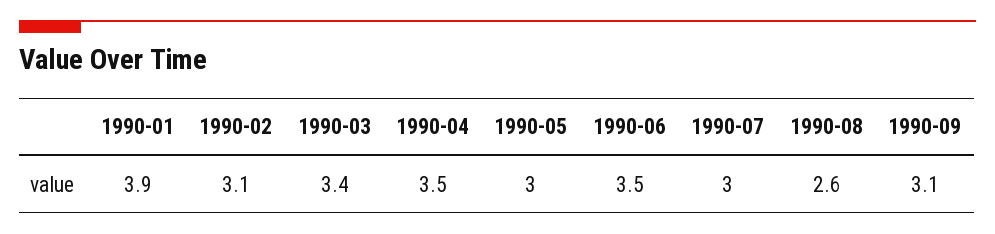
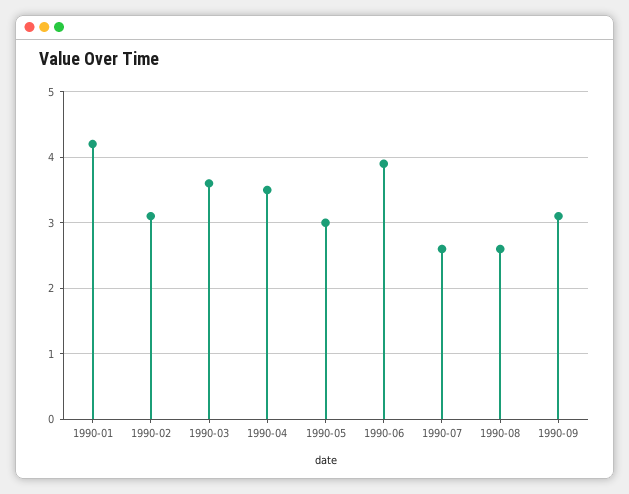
  {
-   "1990-01": 3.9,
+   "1990-01": 4.2,
    "1990-02": 3.1,
-   "1990-03": 3.4,
+   "1990-03": 3.6,
    "1990-04": 3.5,
    "1990-05": 3,
-   "1990-06": 3.5,
+   "1990-06": 3.9,
-   "1990-07": 3,
+   "1990-07": 2.6,
    "1990-08": 2.6,
    "1990-09": 3.1
  }

